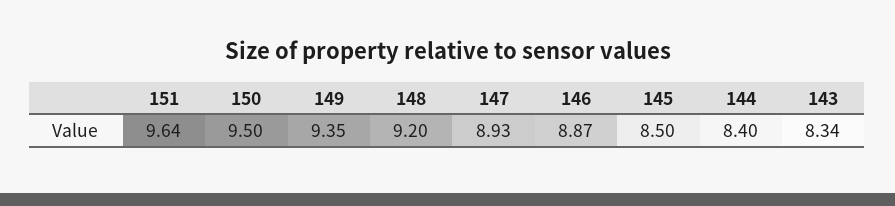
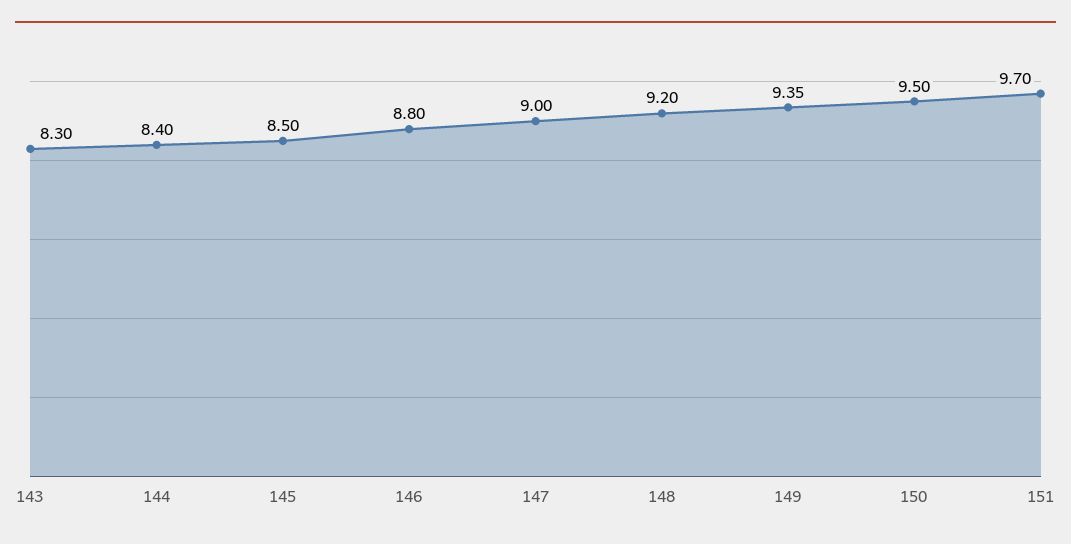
  {
-   "151": 9.64,
+   "151": 9.7,
    "150": 9.5,
    "149": 9.35,
    "148": 9.2,
-   "147": 8.93,
+   "147": 9,
-   "146": 8.87,
+   "146": 8.8,
    "145": 8.5,
    "144": 8.4,
-   "143": 8.34
+   "143": 8.3
  }

